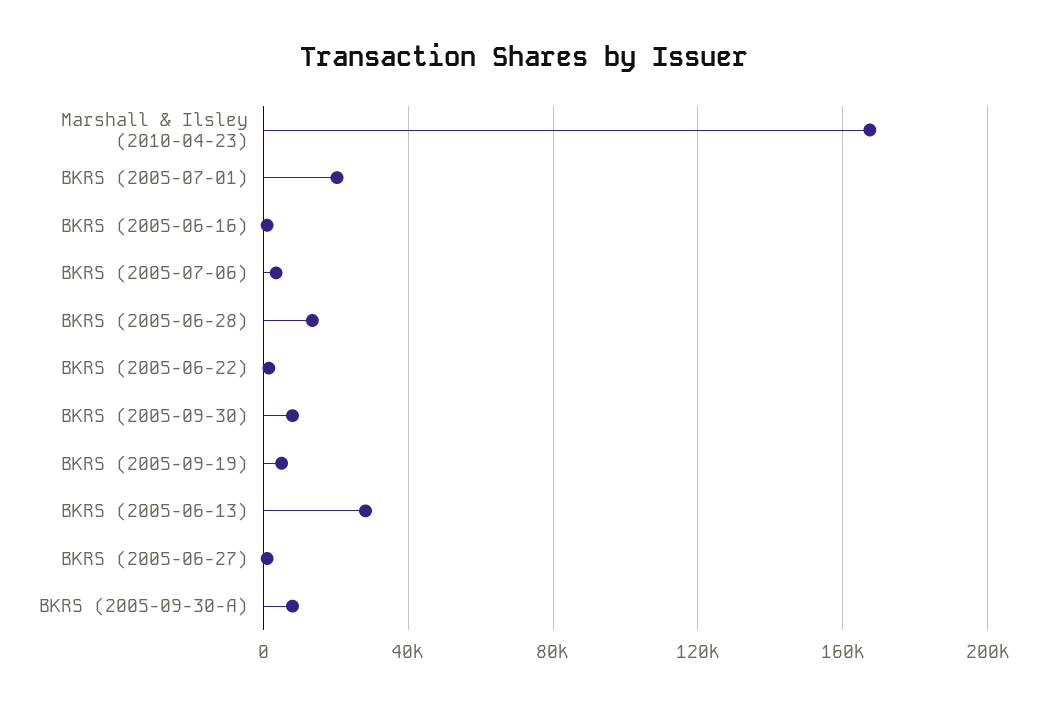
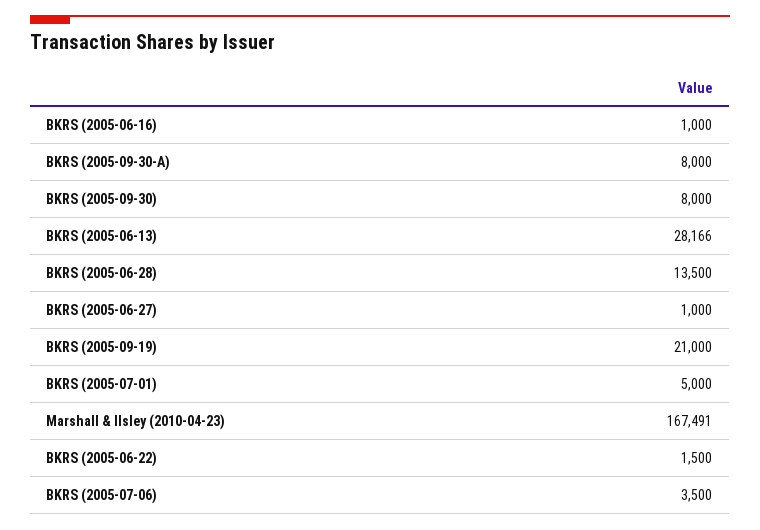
  {
    "Marshall & Ilsley (2010-04-23)": 167491,
-   "BKRS (2005-07-01)": 20000,
+   "BKRS (2005-07-01)": 5000,
    "BKRS (2005-06-16)": 1000,
    "BKRS (2005-07-06)": 3500,
    "BKRS (2005-06-28)": 13500,
    "BKRS (2005-06-22)": 1500,
    "BKRS (2005-09-30)": 8000,
-   "BKRS (2005-09-19)": 5000,
+   "BKRS (2005-09-19)": 21000,
    "BKRS (2005-06-13)": 28166,
    "BKRS (2005-06-27)": 1000,
    "BKRS (2005-09-30-A)": 8000
  }

